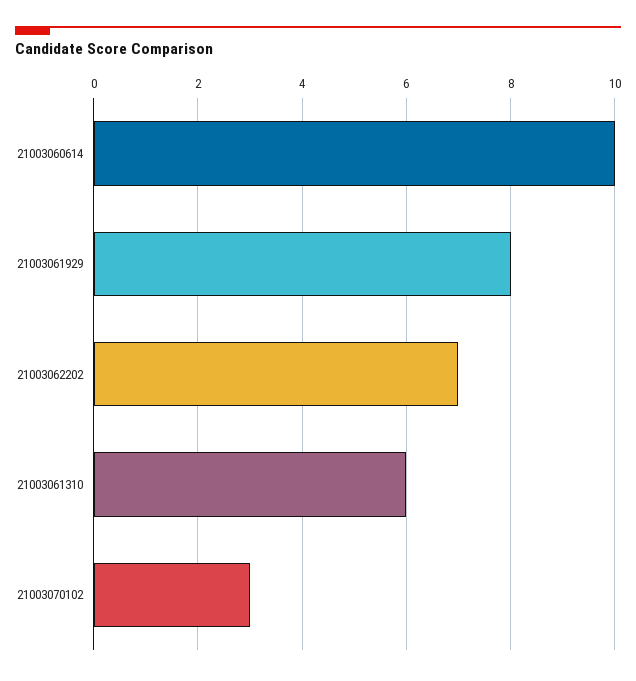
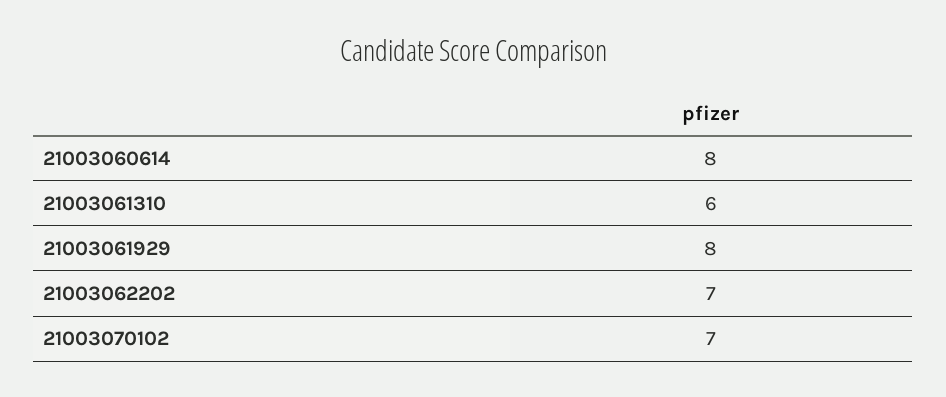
  {
-   "21003060614": 10,
+   "21003060614": 8,
    "21003061929": 8,
    "21003062202": 7,
    "21003061310": 6,
-   "21003070102": 3
+   "21003070102": 7
  }

